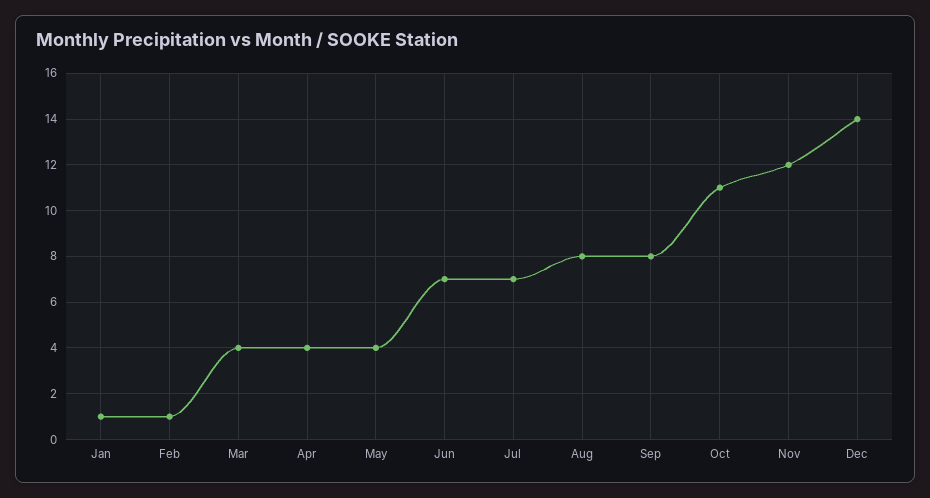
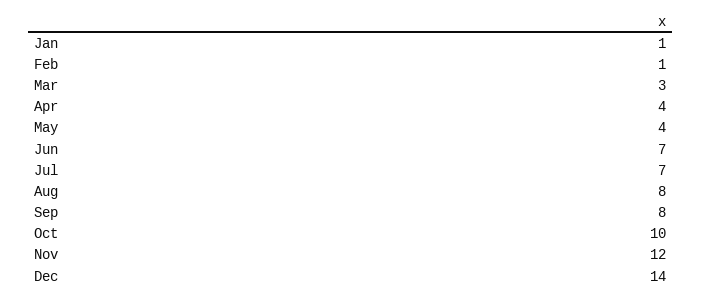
  {
    "Jan": 1,
    "Feb": 1,
-   "Mar": 4,
+   "Mar": 3,
    "Apr": 4,
    "May": 4,
    "Jun": 7,
    "Jul": 7,
    "Aug": 8,
    "Sep": 8,
-   "Oct": 11,
+   "Oct": 10,
    "Nov": 12,
    "Dec": 14
  }

